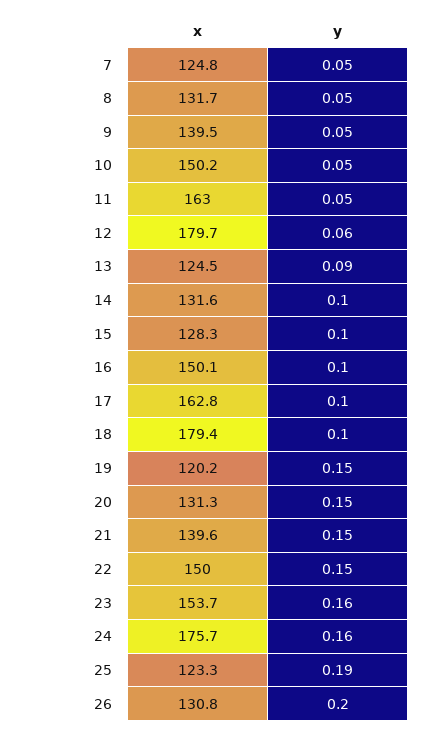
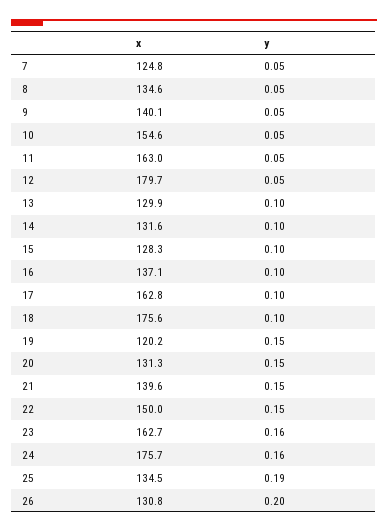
  {
    "x": {
      "7": 124.8,
-     "8": 131.7,
+     "8": 134.6,
-     "9": 139.5,
+     "9": 140.1,
-     "10": 150.2,
+     "10": 154.6,
      "11": 163,
      "12": 179.7,
-     "13": 124.5,
+     "13": 129.9,
      "14": 131.6,
      "15": 128.3,
-     "16": 150.1,
+     "16": 137.1,
      "17": 162.8,
-     "18": 179.4,
+     "18": 175.6,
      "19": 120.2,
      "20": 131.3,
      "21": 139.6,
      "22": 150,
-     "23": 153.7,
+     "23": 162.7,
      "24": 175.7,
-     "25": 123.3,
+     "25": 134.5,
      "26": 130.8
    },
    "y": {
      "7": 0.05,
      "8": 0.05,
      "9": 0.05,
      "10": 0.05,
      "11": 0.05,
-     "12": 0.06,
+     "12": 0.05,
-     "13": 0.09,
+     "13": 0.1,
      "14": 0.1,
      "15": 0.1,
      "16": 0.1,
      "17": 0.1,
      "18": 0.1,
      "19": 0.15,
      "20": 0.15,
      "21": 0.15,
      "22": 0.15,
      "23": 0.16,
      "24": 0.16,
      "25": 0.19,
      "26": 0.2
    }
  }

